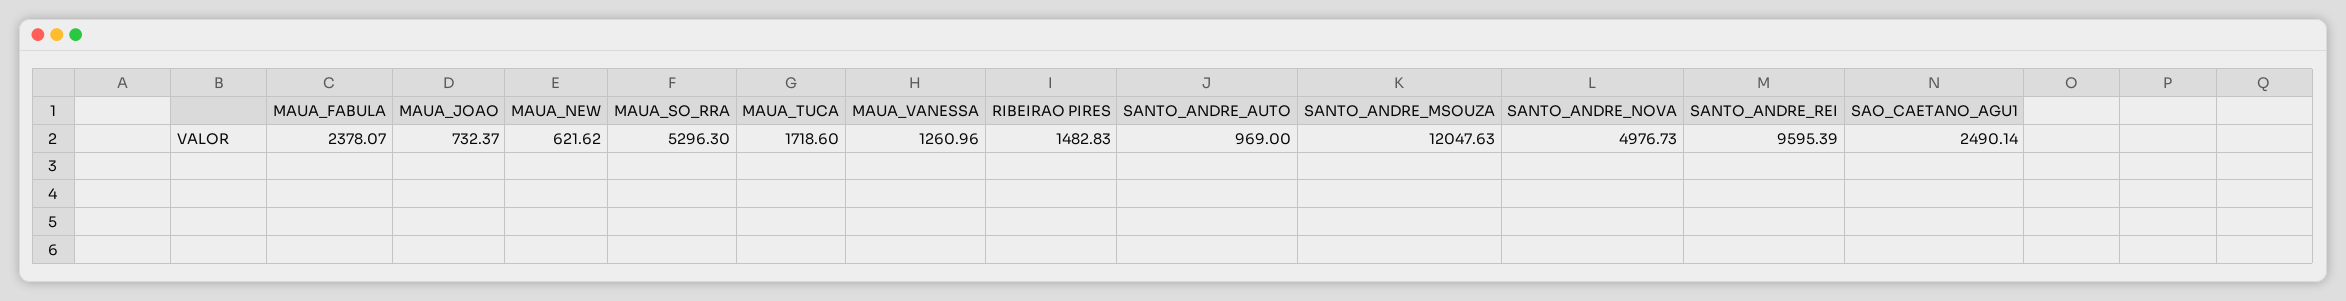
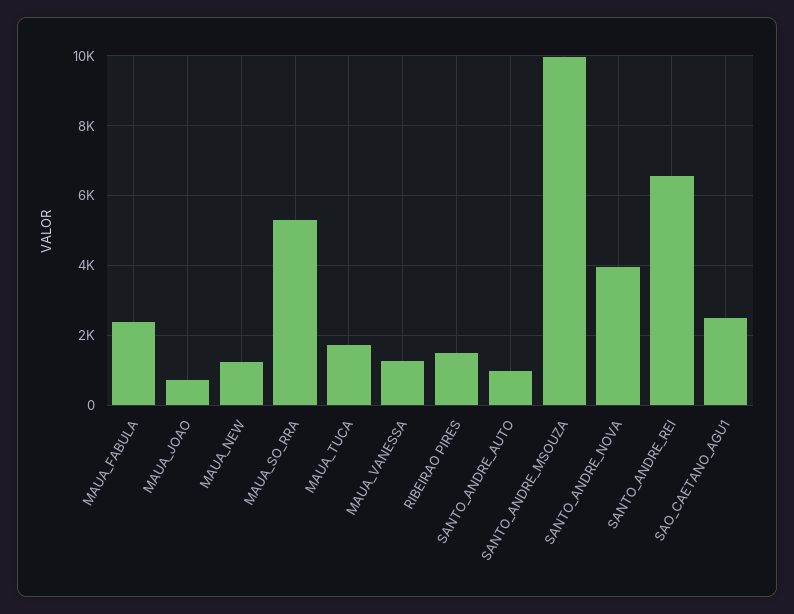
  {
    "MAUA_FABULA": 2378.07,
    "MAUA_JOAO": 732.37,
-   "MAUA_NEW": 621.62,
+   "MAUA_NEW": 1200,
    "MAUA_SO_RRA": 5296.3,
    "MAUA_TUCA": 1718.6,
    "MAUA_VANESSA": 1260.96,
    "RIBEIRAO PIRES": 1482.83,
    "SANTO_ANDRE_AUTO": 969,
-   "SANTO_ANDRE_MSOUZA": 12047.63,
+   "SANTO_ANDRE_MSOUZA": 10000,
-   "SANTO_ANDRE_NOVA": 4976.73,
+   "SANTO_ANDRE_NOVA": 4000,
-   "SANTO_ANDRE_REI": 9595.39,
+   "SANTO_ANDRE_REI": 6600,
    "SAO_CAETANO_AGU1": 2490.14
  }

